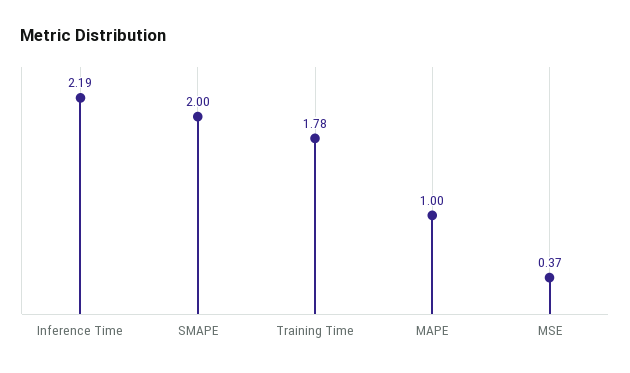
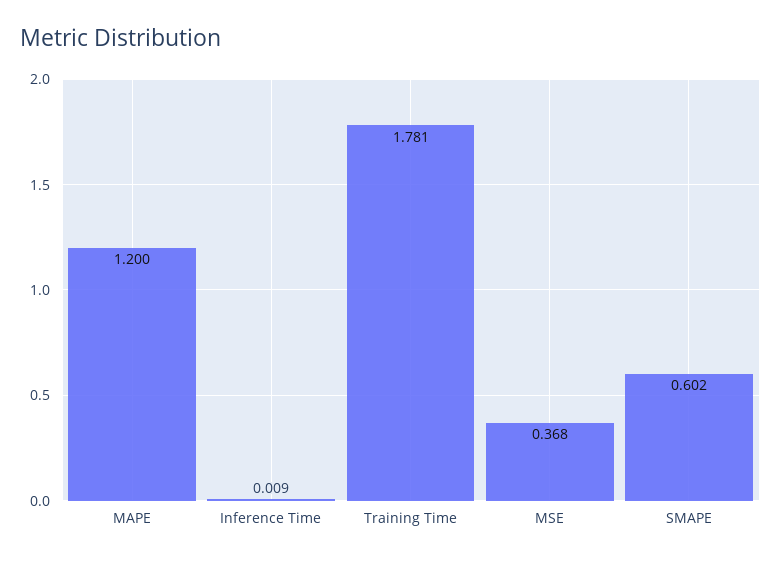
  {
-   "Inference Time": 2.19,
+   "Inference Time": 0.009,
-   "SMAPE": 2,
+   "SMAPE": 0.602,
    "Training Time": 1.781,
-   "MAPE": 1,
+   "MAPE": 1.2,
    "MSE": 0.368
  }

